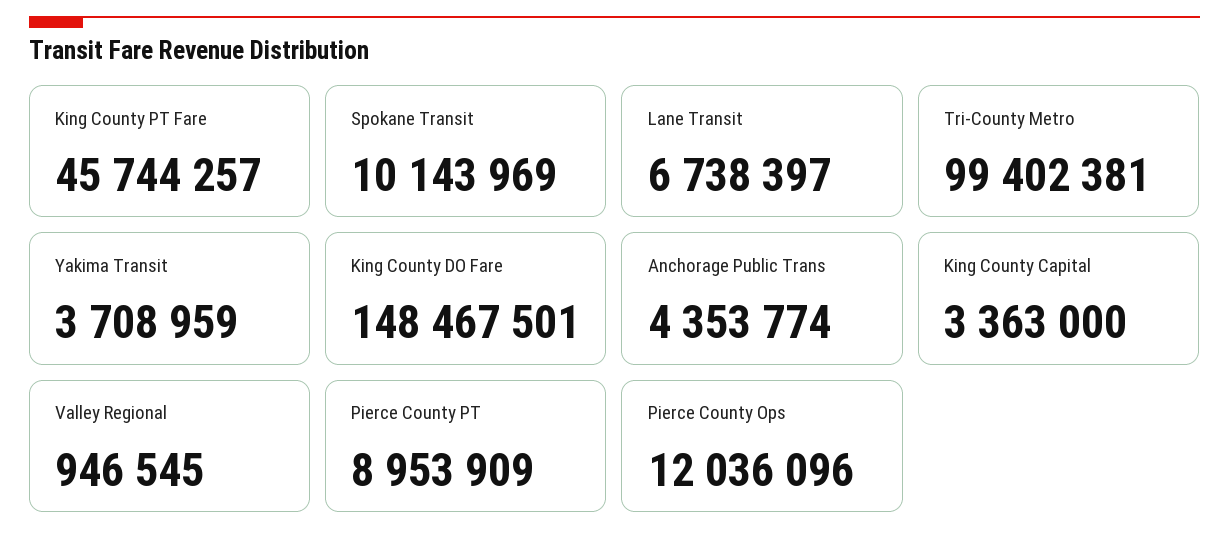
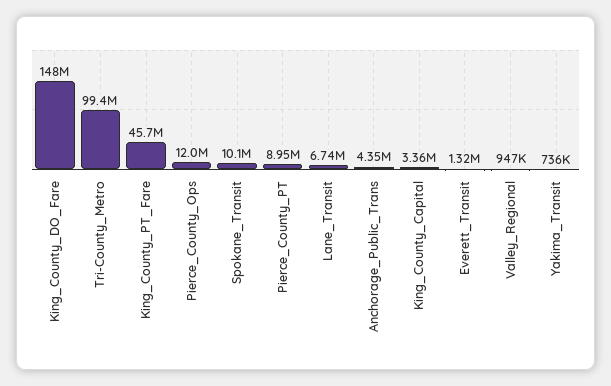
  {
    "King County PT Fare": 45744257,
    "Spokane Transit": 10143969,
    "Lane Transit": 6738397,
    "Tri-County Metro": 99402381,
-   "Yakima Transit": 3708959,
+   "Yakima Transit": 736000,
    "King County DO Fare": 148467501,
    "Anchorage Public Trans": 4353774,
    "King County Capital": 3363000,
    "Valley Regional": 946545,
    "Pierce County PT": 8953909,
-   "Pierce County Ops": 12036096
+   "Pierce County Ops": 12036096,
+   "Everett_Transit": 1320000
  }

